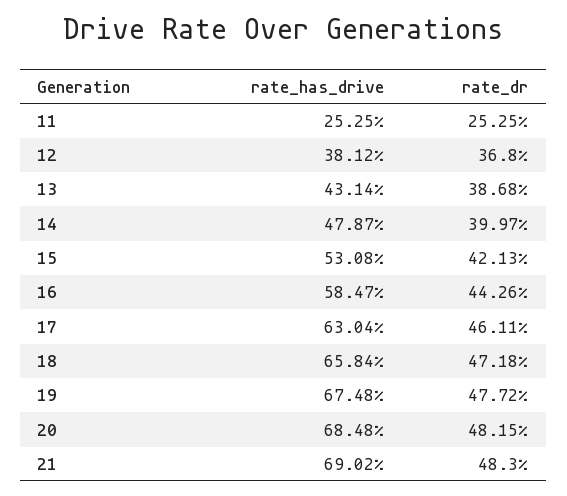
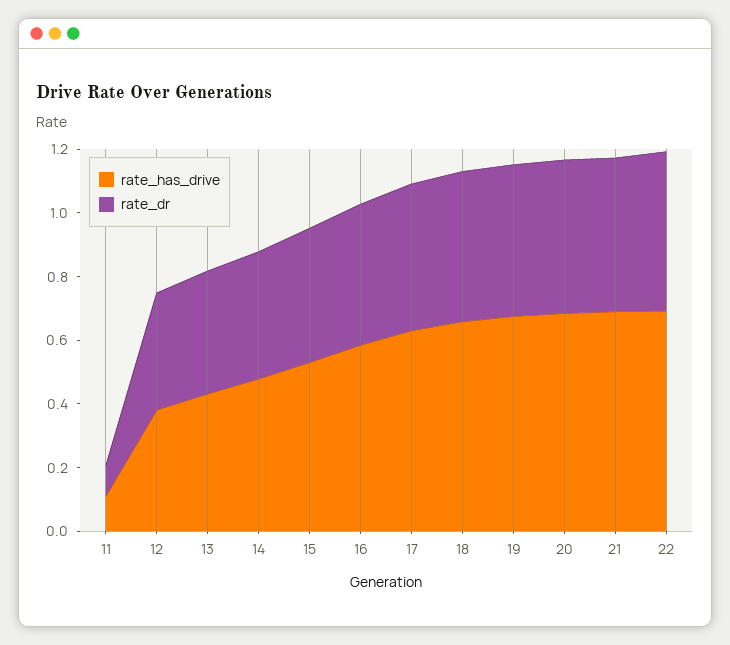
  {
    "rate_has_drive": {
-     "11": 0.2525,
+     "11": 0.1,
      "12": 0.3812,
      "13": 0.4314,
      "14": 0.4787,
      "15": 0.5308,
      "16": 0.5847,
      "17": 0.6304,
      "18": 0.6584,
      "19": 0.6748,
      "20": 0.6848,
-     "21": 0.6902
+     "21": 0.6902,
+     "22": 0.7
    },
    "rate_dr": {
-     "11": 0.2525,
+     "11": 0.1,
      "12": 0.368,
      "13": 0.3868,
      "14": 0.3997,
      "15": 0.4213,
      "16": 0.4426,
      "17": 0.4611,
      "18": 0.4718,
      "19": 0.4772,
      "20": 0.4815,
-     "21": 0.483
+     "21": 0.483,
+     "22": 0.5
    }
  }

